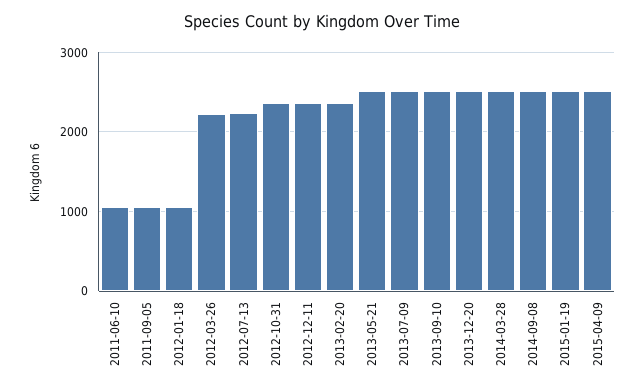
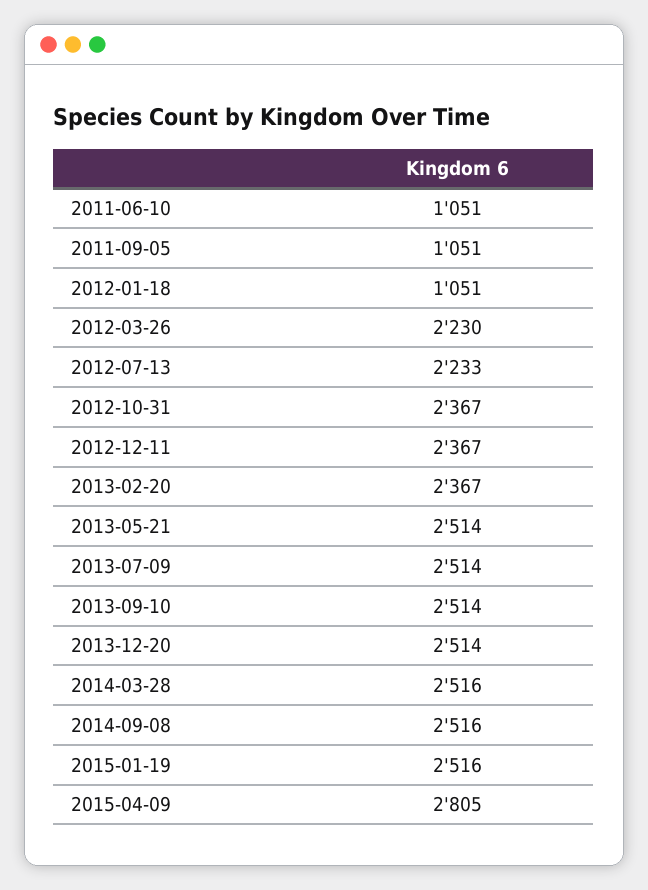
  {
    "2011-06-10": 1051,
    "2011-09-05": 1051,
    "2012-01-18": 1051,
    "2012-03-26": 2230,
    "2012-07-13": 2233,
    "2012-10-31": 2367,
    "2012-12-11": 2367,
    "2013-02-20": 2367,
    "2013-05-21": 2514,
    "2013-07-09": 2514,
    "2013-09-10": 2514,
    "2013-12-20": 2514,
    "2014-03-28": 2516,
    "2014-09-08": 2516,
    "2015-01-19": 2516,
-   "2015-04-09": 2500
+   "2015-04-09": 2805
  }

